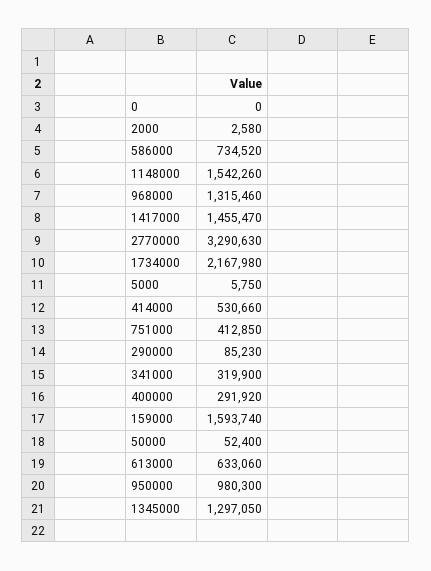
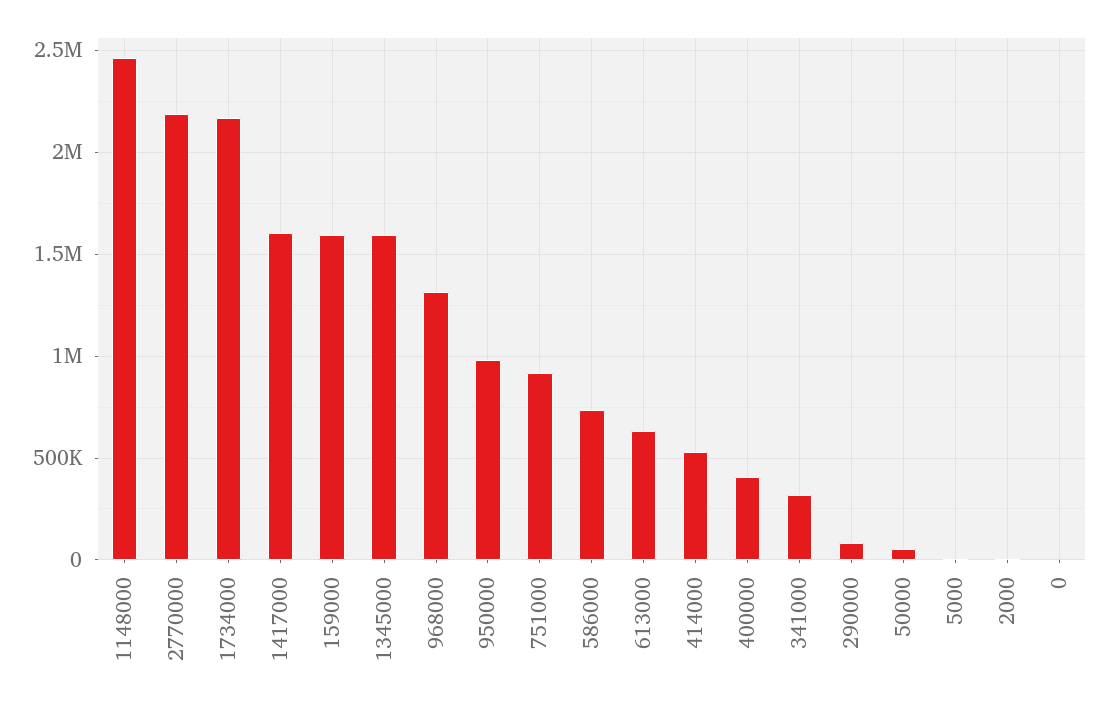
  {
    "0": 0,
    "2000": 2580,
    "586000": 734520,
-   "1148000": 1542260,
+   "1148000": 2450000,
    "968000": 1315460,
-   "1417000": 1455470,
+   "1417000": 1600000,
-   "2770000": 3290630,
+   "2770000": 2200000,
    "1734000": 2167980,
    "5000": 5750,
    "414000": 530660,
-   "751000": 412850,
+   "751000": 900000,
    "290000": 85230,
    "341000": 319900,
-   "400000": 291920,
+   "400000": 400000,
    "159000": 1593740,
    "50000": 52400,
    "613000": 633060,
    "950000": 980300,
-   "1345000": 1297050
+   "1345000": 1600000
  }

